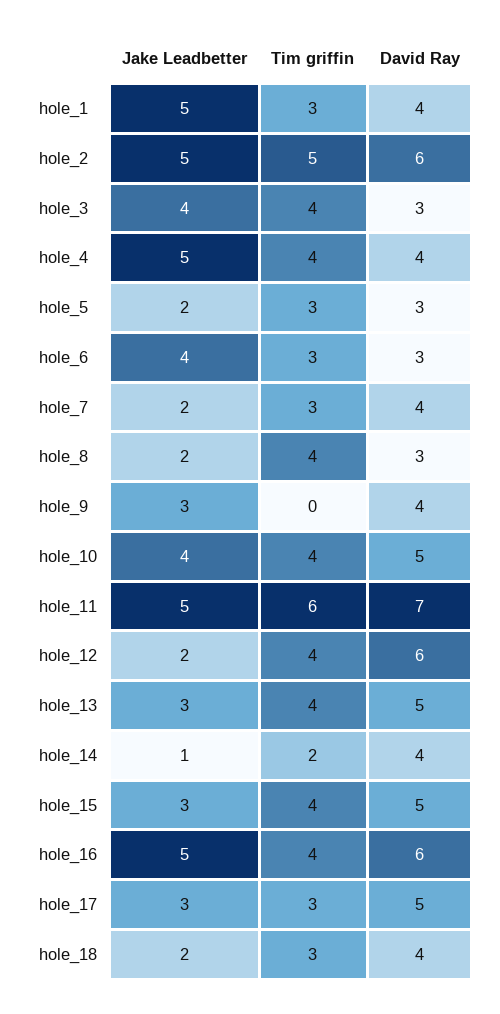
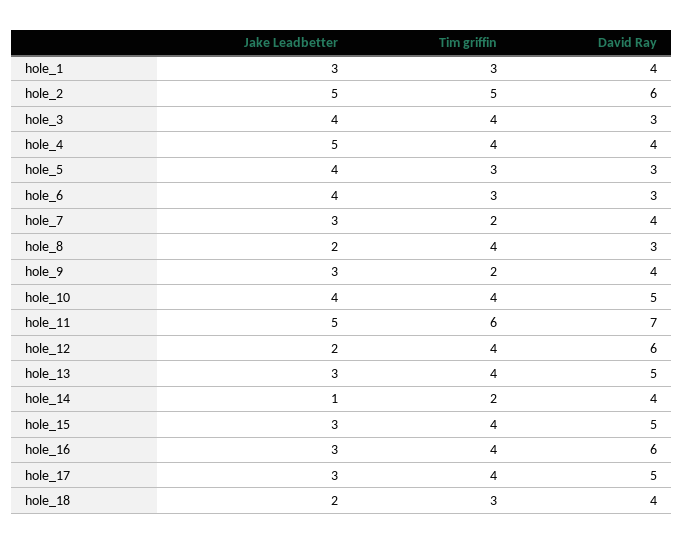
  {
    "Jake Leadbetter": {
-     "hole_1": 5,
+     "hole_1": 3,
      "hole_2": 5,
      "hole_3": 4,
      "hole_4": 5,
-     "hole_5": 2,
+     "hole_5": 4,
      "hole_6": 4,
-     "hole_7": 2,
+     "hole_7": 3,
      "hole_8": 2,
      "hole_9": 3,
      "hole_10": 4,
      "hole_11": 5,
      "hole_12": 2,
      "hole_13": 3,
      "hole_14": 1,
      "hole_15": 3,
-     "hole_16": 5,
+     "hole_16": 3,
      "hole_17": 3,
      "hole_18": 2
    },
    "Tim griffin": {
      "hole_1": 3,
      "hole_2": 5,
      "hole_3": 4,
      "hole_4": 4,
      "hole_5": 3,
      "hole_6": 3,
-     "hole_7": 3,
+     "hole_7": 2,
      "hole_8": 4,
-     "hole_9": 0,
+     "hole_9": 2,
      "hole_10": 4,
      "hole_11": 6,
      "hole_12": 4,
      "hole_13": 4,
      "hole_14": 2,
      "hole_15": 4,
      "hole_16": 4,
-     "hole_17": 3,
+     "hole_17": 4,
      "hole_18": 3
    },
    "David Ray": {
      "hole_1": 4,
      "hole_2": 6,
      "hole_3": 3,
      "hole_4": 4,
      "hole_5": 3,
      "hole_6": 3,
      "hole_7": 4,
      "hole_8": 3,
      "hole_9": 4,
      "hole_10": 5,
      "hole_11": 7,
      "hole_12": 6,
      "hole_13": 5,
      "hole_14": 4,
      "hole_15": 5,
      "hole_16": 6,
      "hole_17": 5,
      "hole_18": 4
    }
  }

